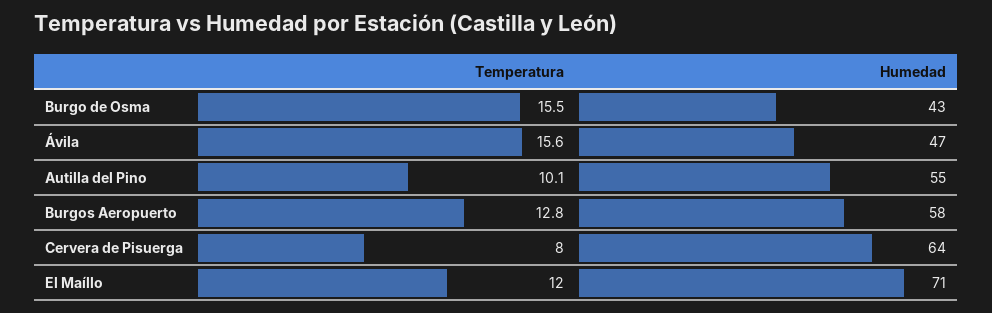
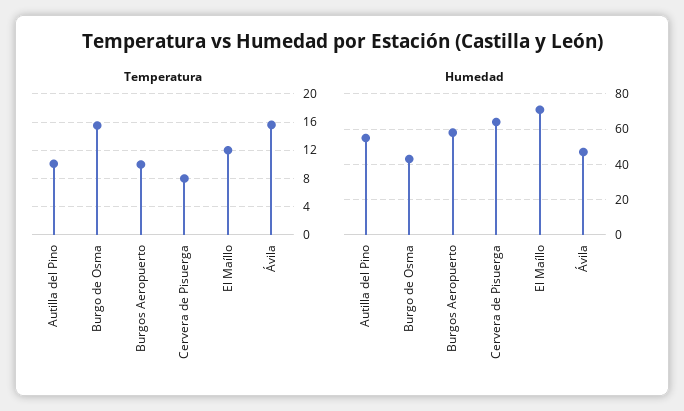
  {
    "Temperatura": {
      "Burgo de Osma": 15.5,
      "Ávila": 15.6,
      "Autilla del Pino": 10.1,
-     "Burgos Aeropuerto": 12.8,
+     "Burgos Aeropuerto": 10,
      "Cervera de Pisuerga": 8,
      "El Maíllo": 12
    },
    "Humedad": {
      "Burgo de Osma": 43,
      "Ávila": 47,
      "Autilla del Pino": 55,
      "Burgos Aeropuerto": 58,
      "Cervera de Pisuerga": 64,
      "El Maíllo": 71
    }
  }

